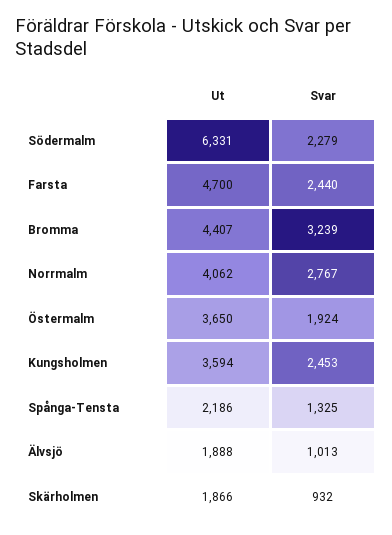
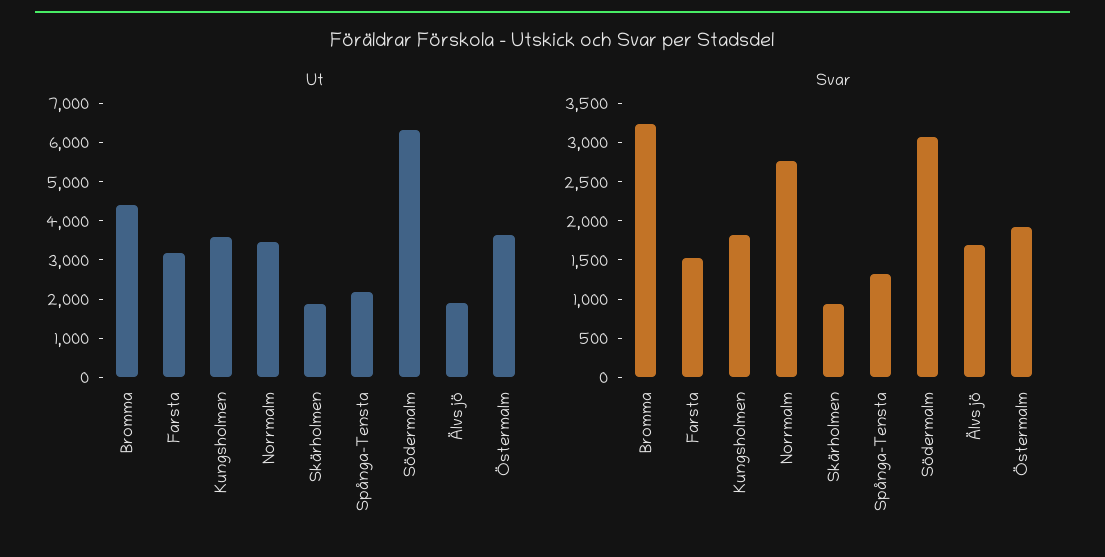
  {
    "Ut": {
      "Södermalm": 6331,
-     "Farsta": 4700,
+     "Farsta": 3250,
      "Bromma": 4407,
-     "Norrmalm": 4062,
+     "Norrmalm": 3500,
      "Östermalm": 3650,
      "Kungsholmen": 3594,
      "Spånga-Tensta": 2186,
      "Älvsjö": 1888,
      "Skärholmen": 1866
    },
    "Svar": {
-     "Södermalm": 2279,
+     "Södermalm": 3000,
-     "Farsta": 2440,
+     "Farsta": 1500,
      "Bromma": 3239,
      "Norrmalm": 2767,
      "Östermalm": 1924,
-     "Kungsholmen": 2453,
+     "Kungsholmen": 1750,
      "Spånga-Tensta": 1325,
-     "Älvsjö": 1013,
+     "Älvsjö": 1750,
      "Skärholmen": 932
    }
  }

